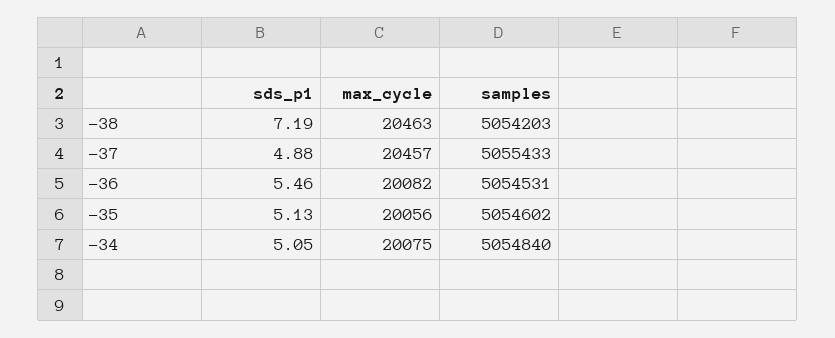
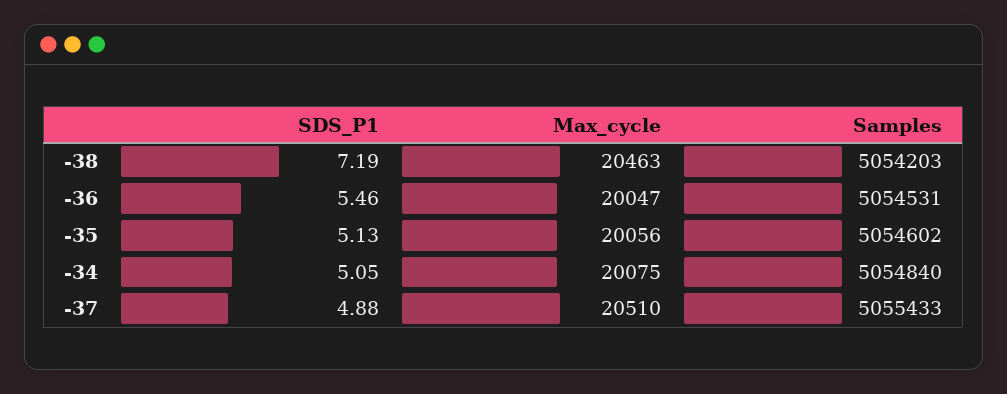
  {
    "sds_p1": {
      "-38": 7.19,
      "-37": 4.88,
      "-36": 5.46,
      "-35": 5.13,
      "-34": 5.05
    },
    "max_cycle": {
      "-38": 20463,
-     "-37": 20457,
+     "-37": 20510,
-     "-36": 20082,
+     "-36": 20047,
      "-35": 20056,
      "-34": 20075
    },
    "samples": {
      "-38": 5054203,
      "-37": 5055433,
      "-36": 5054531,
      "-35": 5054602,
      "-34": 5054840
    }
  }

